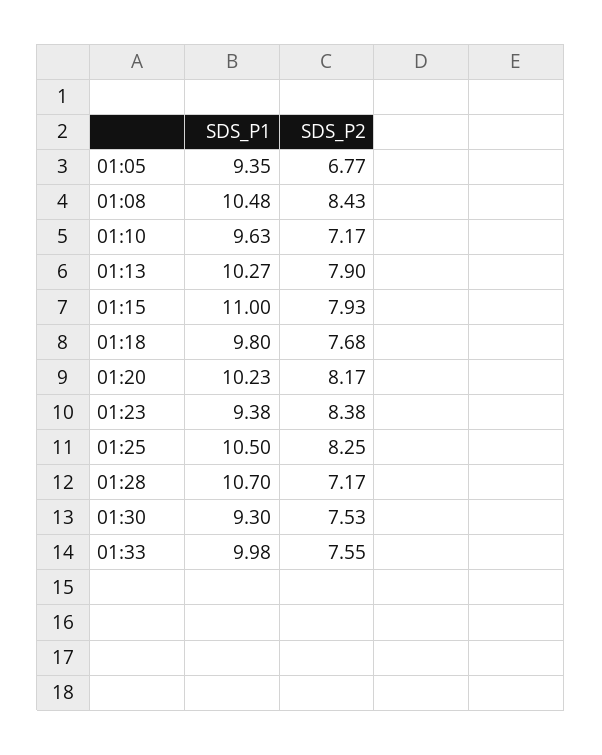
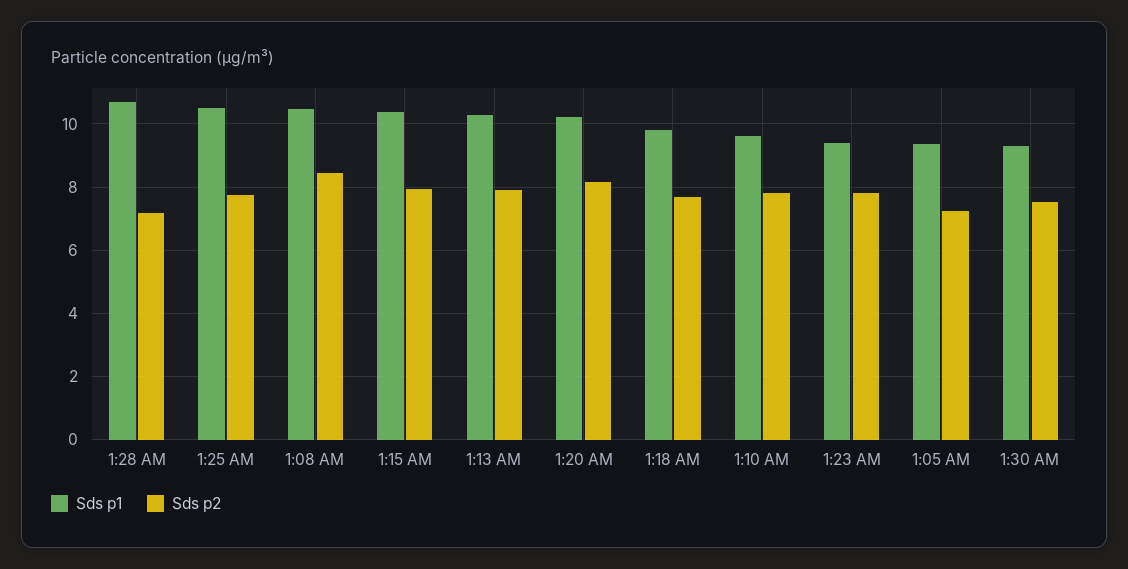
  {
    "SDS_P1": {
      "01:05": 9.35,
      "01:08": 10.48,
      "01:10": 9.63,
      "01:13": 10.27,
-     "01:15": 11,
+     "01:15": 10.4,
      "01:18": 9.8,
      "01:20": 10.23,
      "01:23": 9.38,
      "01:25": 10.5,
      "01:28": 10.7,
-     "01:30": 9.3,
+     "01:30": 9.3
-     "01:33": 9.98
    },
    "SDS_P2": {
-     "01:05": 6.77,
+     "01:05": 7.2,
      "01:08": 8.43,
-     "01:10": 7.17,
+     "01:10": 7.8,
      "01:13": 7.9,
      "01:15": 7.93,
      "01:18": 7.68,
      "01:20": 8.17,
-     "01:23": 8.38,
+     "01:23": 7.8,
-     "01:25": 8.25,
+     "01:25": 7.8,
      "01:28": 7.17,
-     "01:30": 7.53,
+     "01:30": 7.53
-     "01:33": 7.55
    }
  }

